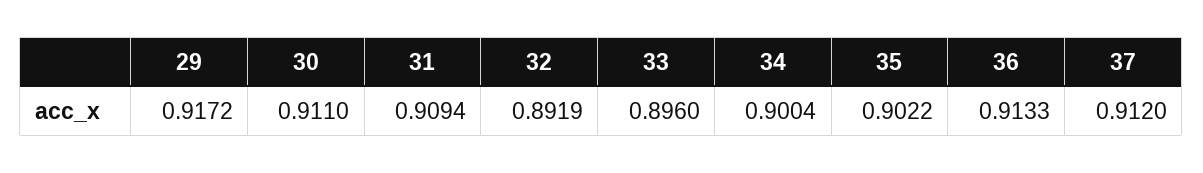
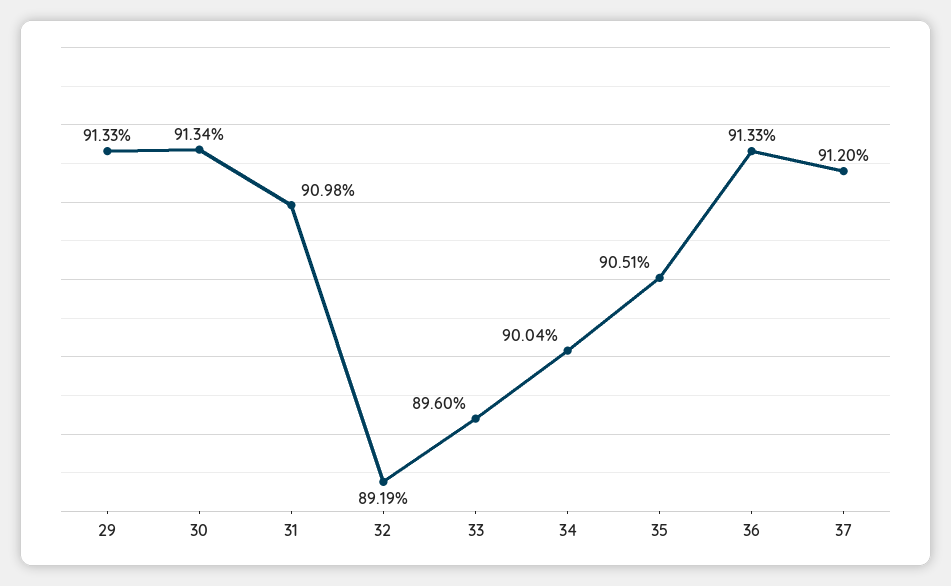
  {
-   "29": 0.9172,
+   "29": 0.9133,
-   "30": 0.911,
+   "30": 0.9134,
-   "31": 0.9094,
+   "31": 0.9098,
    "32": 0.8919,
    "33": 0.896,
    "34": 0.9004,
-   "35": 0.9022,
+   "35": 0.9051,
    "36": 0.9133,
    "37": 0.912
  }

